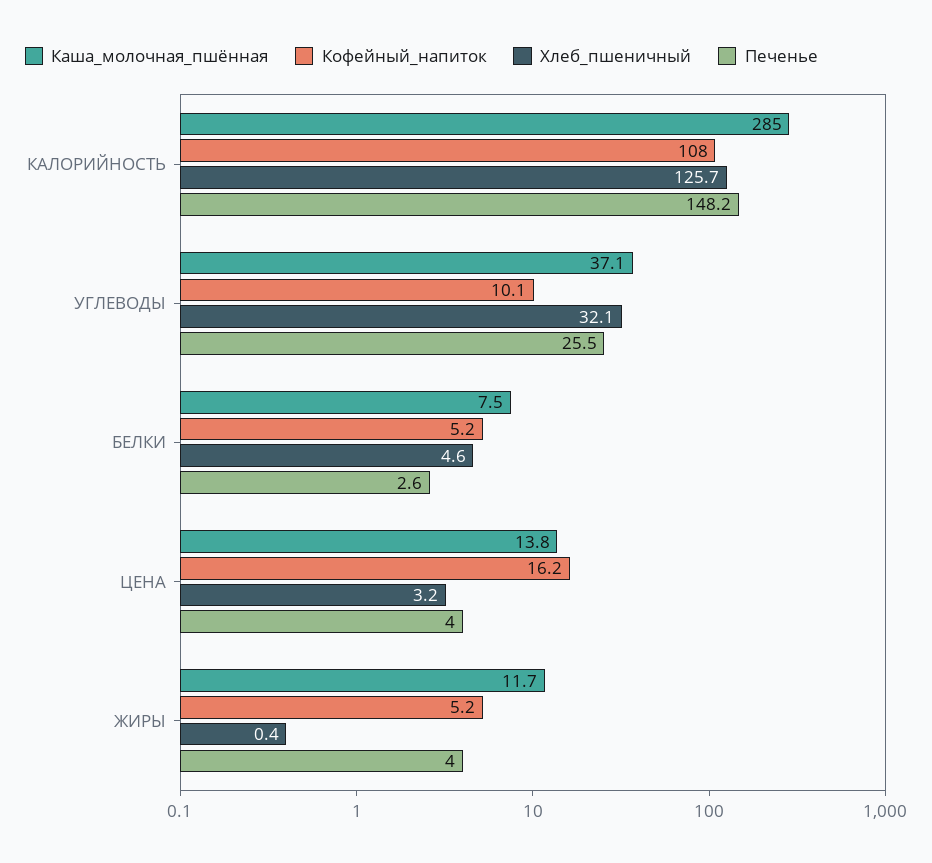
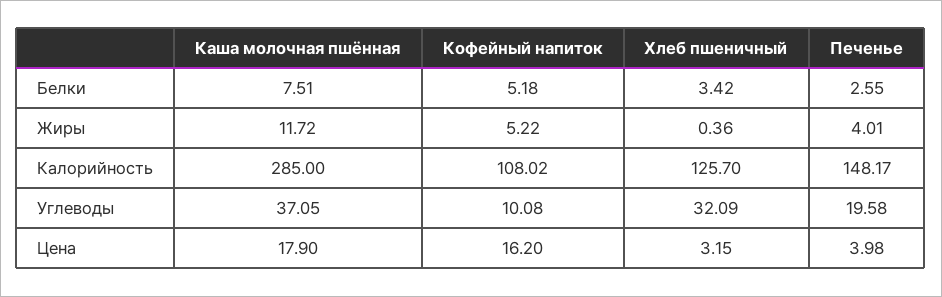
  {
    "Каша_молочная_пшённая": {
      "КАЛОРИЙНОСТЬ": 285,
      "УГЛЕВОДЫ": 37.05,
      "БЕЛКИ": 7.51,
-     "ЦЕНА": 13.8,
+     "ЦЕНА": 17.9,
      "ЖИРЫ": 11.72
    },
    "Кофейный_напиток": {
      "КАЛОРИЙНОСТЬ": 108.02,
      "УГЛЕВОДЫ": 10.08,
      "БЕЛКИ": 5.18,
      "ЦЕНА": 16.2,
      "ЖИРЫ": 5.22
    },
    "Хлеб_пшеничный": {
      "КАЛОРИЙНОСТЬ": 125.7,
      "УГЛЕВОДЫ": 32.09,
-     "БЕЛКИ": 4.6,
+     "БЕЛКИ": 3.42,
      "ЦЕНА": 3.15,
      "ЖИРЫ": 0.36
    },
    "Печенье": {
      "КАЛОРИЙНОСТЬ": 148.17,
-     "УГЛЕВОДЫ": 25.5,
+     "УГЛЕВОДЫ": 19.58,
      "БЕЛКИ": 2.55,
      "ЦЕНА": 3.98,
      "ЖИРЫ": 4.01
    }
  }

